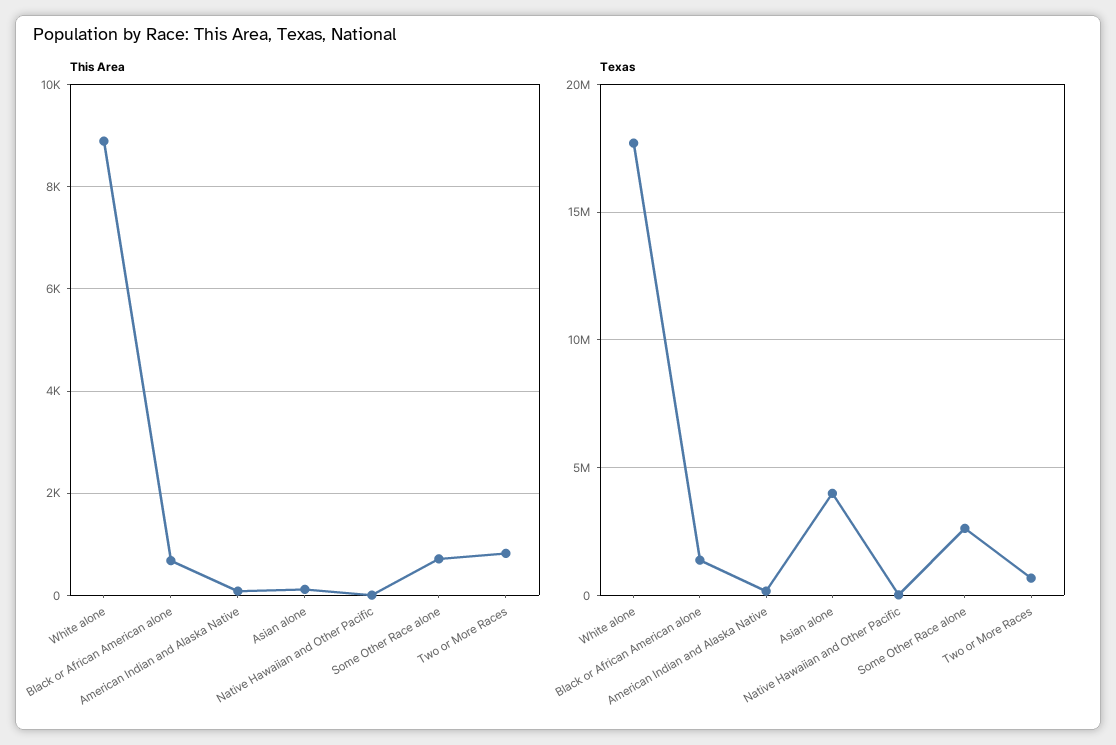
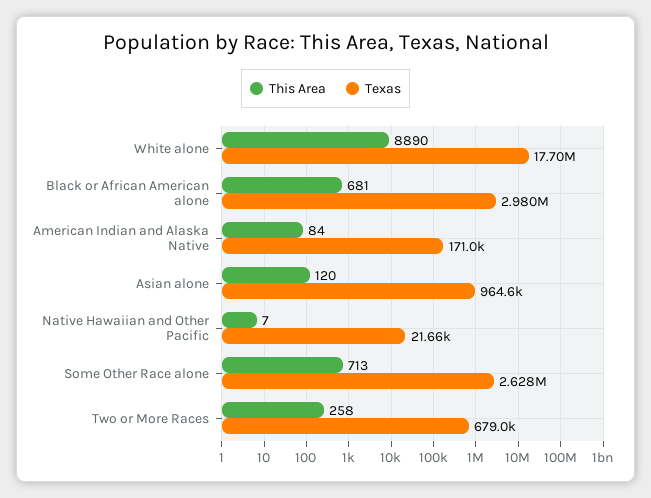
  {
    "This Area": {
      "White alone": 8890,
      "Black or African American alone": 681,
      "American Indian and Alaska Native": 84,
      "Asian alone": 120,
      "Native Hawaiian and Other Pacific": 7,
      "Some Other Race alone": 713,
-     "Two or More Races": 800
+     "Two or More Races": 258
    },
    "Texas": {
      "White alone": 17700000,
-     "Black or African American alone": 1500000,
+     "Black or African American alone": 2980000,
      "American Indian and Alaska Native": 171000,
-     "Asian alone": 4000000,
+     "Asian alone": 964600,
      "Native Hawaiian and Other Pacific": 21660,
      "Some Other Race alone": 2628000,
      "Two or More Races": 679000
    }
  }

